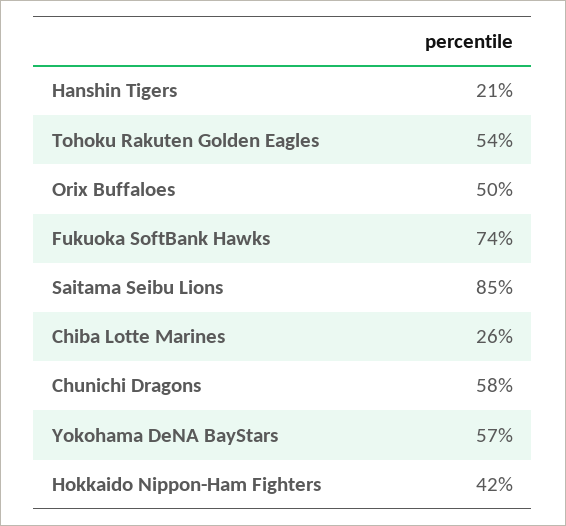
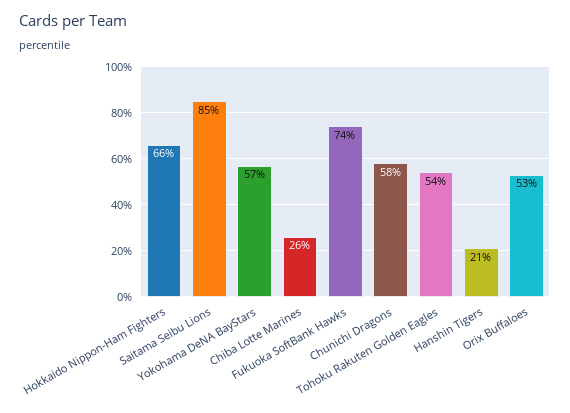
  {
    "Hanshin Tigers": 21,
    "Tohoku Rakuten Golden Eagles": 54,
-   "Orix Buffaloes": 50,
+   "Orix Buffaloes": 53,
    "Fukuoka SoftBank Hawks": 74,
    "Saitama Seibu Lions": 85,
    "Chiba Lotte Marines": 26,
    "Chunichi Dragons": 58,
    "Yokohama DeNA BayStars": 57,
-   "Hokkaido Nippon-Ham Fighters": 42
+   "Hokkaido Nippon-Ham Fighters": 66
  }

